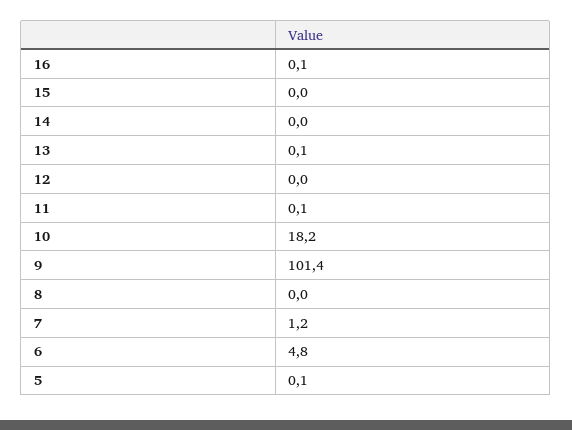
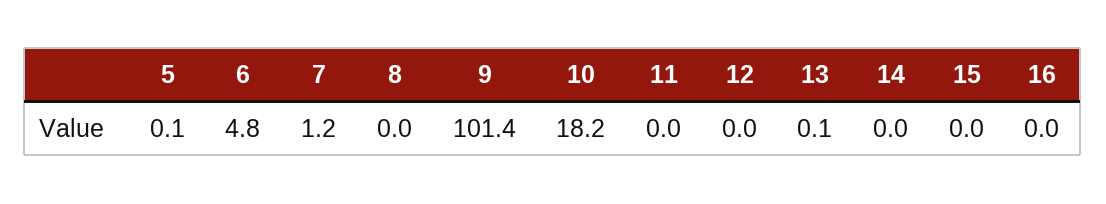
  {
-   "16": 0.1,
+   "16": 0,
    "15": 0,
    "14": 0,
    "13": 0.1,
    "12": 0,
-   "11": 0.1,
+   "11": 0,
    "10": 18.2,
    "9": 101.4,
    "8": 0,
    "7": 1.2,
    "6": 4.8,
    "5": 0.1
  }

